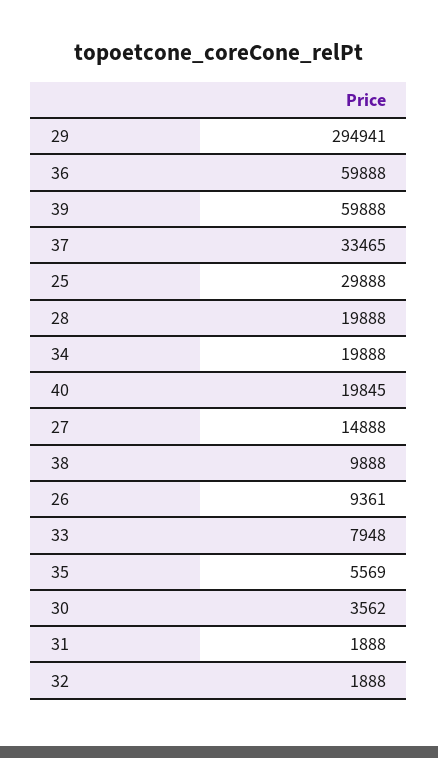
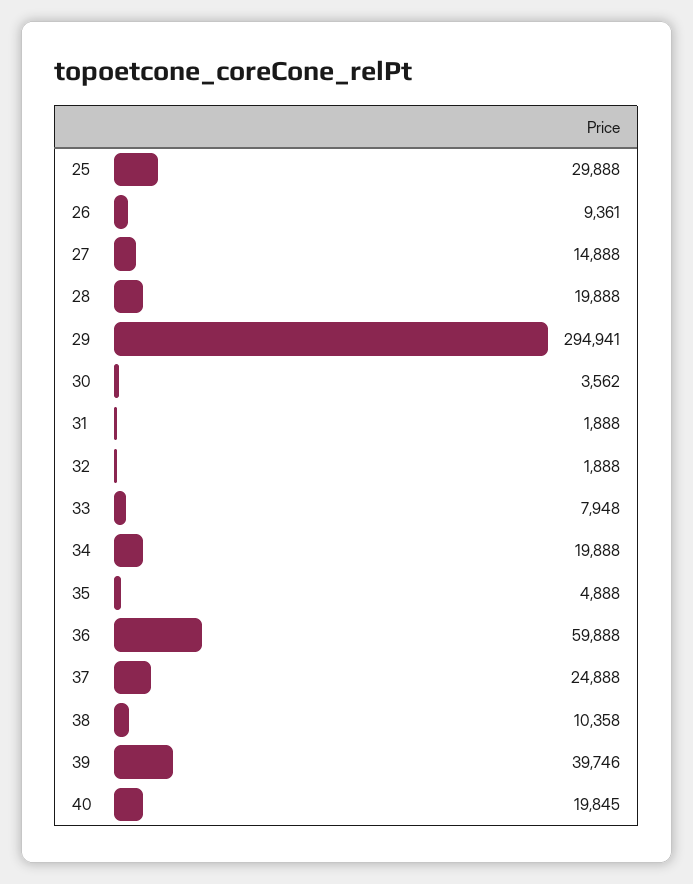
  {
    "29": 294941,
    "36": 59888,
-   "39": 59888,
+   "39": 39746,
-   "37": 33465,
+   "37": 24888,
    "25": 29888,
    "28": 19888,
    "34": 19888,
    "40": 19845,
    "27": 14888,
-   "38": 9888,
+   "38": 10358,
    "26": 9361,
    "33": 7948,
-   "35": 5569,
+   "35": 4888,
    "30": 3562,
    "31": 1888,
    "32": 1888
  }

